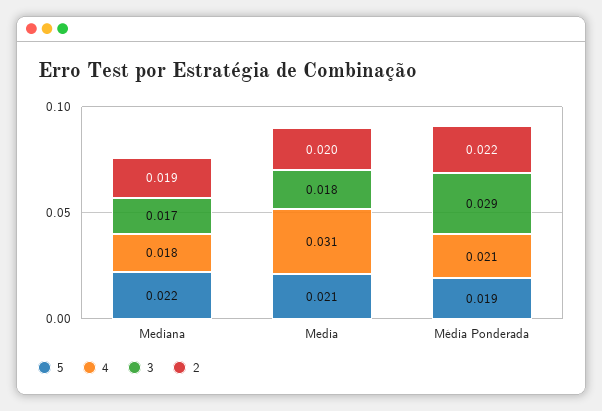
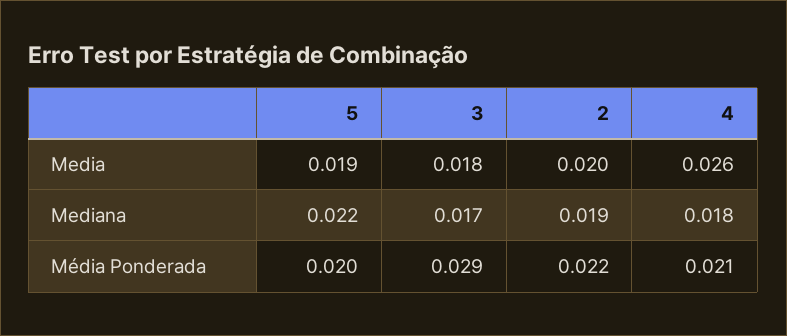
  {
    "5": {
      "Mediana": 0.022,
-     "Media": 0.021,
+     "Media": 0.019,
-     "Média Ponderada": 0.019
+     "Média Ponderada": 0.02
    },
    "4": {
      "Mediana": 0.018,
-     "Media": 0.031,
+     "Media": 0.026,
      "Média Ponderada": 0.021
    },
    "3": {
      "Mediana": 0.017,
      "Media": 0.018,
      "Média Ponderada": 0.029
    },
    "2": {
      "Mediana": 0.019,
      "Media": 0.02,
      "Média Ponderada": 0.022
    }
  }

